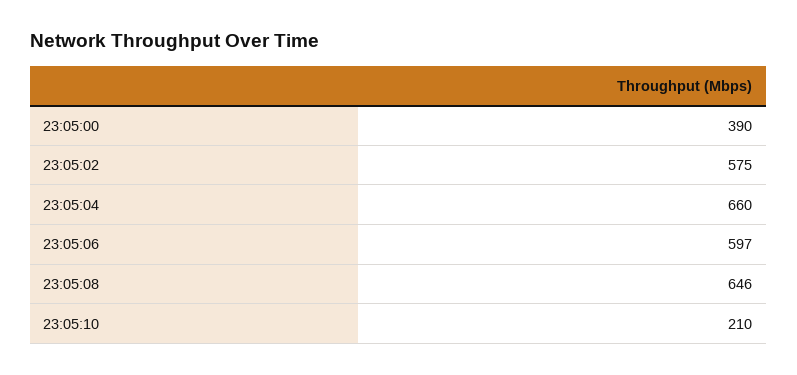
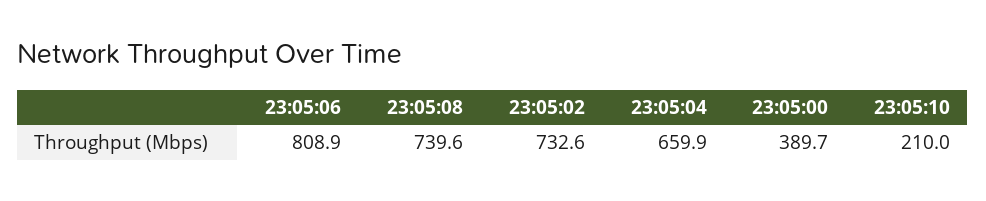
  {
    "23:05:00": 389.7,
-   "23:05:02": 575,
+   "23:05:02": 732.6,
    "23:05:04": 659.9,
-   "23:05:06": 597,
+   "23:05:06": 808.9,
-   "23:05:08": 646,
+   "23:05:08": 739.6,
    "23:05:10": 210
  }

